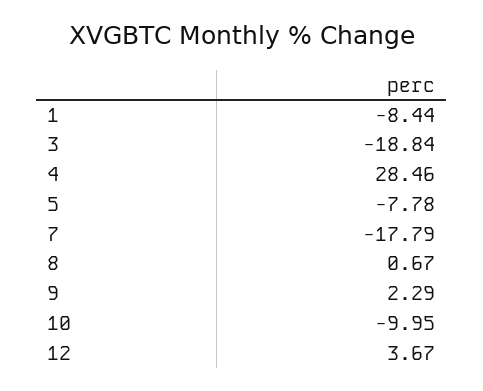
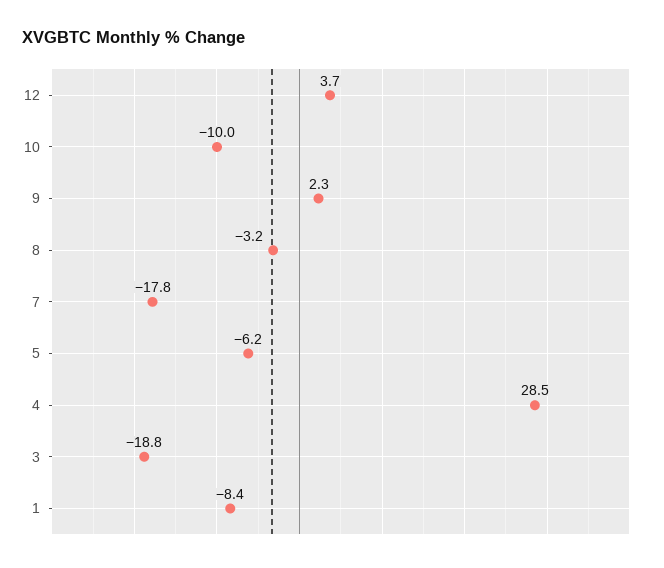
  {
    "1": -8.44,
    "3": -18.84,
    "4": 28.46,
-   "5": -7.78,
+   "5": -6.2,
    "7": -17.79,
-   "8": 0.67,
+   "8": -3.2,
    "9": 2.29,
    "10": -9.95,
    "12": 3.67
  }

